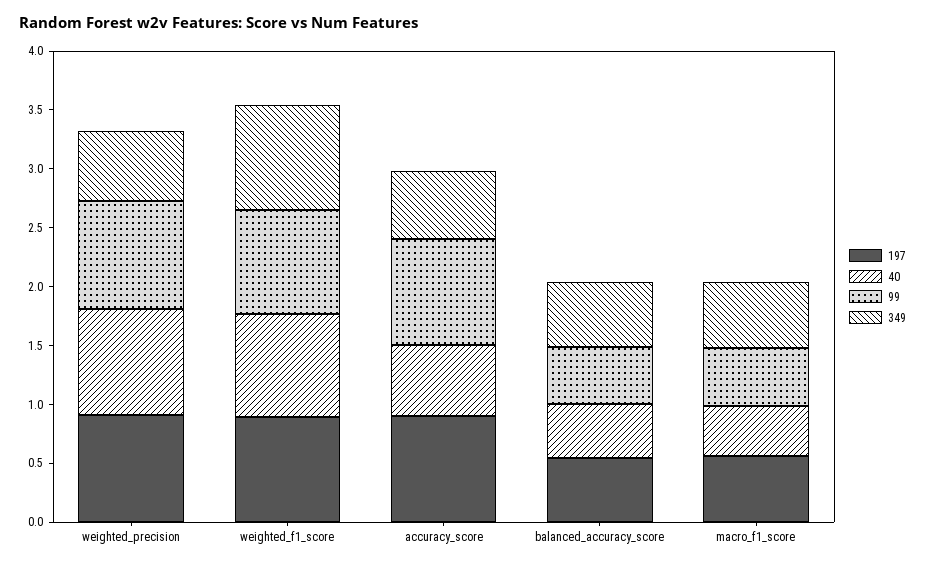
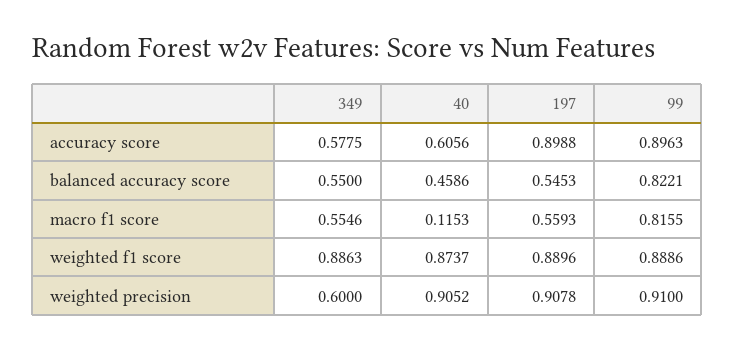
  {
    "197": {
      "weighted_precision": 0.9078,
      "weighted_f1_score": 0.8896,
      "accuracy_score": 0.8988,
      "balanced_accuracy_score": 0.5453,
      "macro_f1_score": 0.5593
    },
    "40": {
      "weighted_precision": 0.9052,
      "weighted_f1_score": 0.8737,
      "accuracy_score": 0.6056,
      "balanced_accuracy_score": 0.4586,
-     "macro_f1_score": 0.4
+     "macro_f1_score": 0.1153
    },
    "99": {
      "weighted_precision": 0.91,
      "weighted_f1_score": 0.8886,
      "accuracy_score": 0.8963,
-     "balanced_accuracy_score": 0.5,
+     "balanced_accuracy_score": 0.8221,
-     "macro_f1_score": 0.5
+     "macro_f1_score": 0.8155
    },
    "349": {
      "weighted_precision": 0.6,
      "weighted_f1_score": 0.8863,
      "accuracy_score": 0.5775,
      "balanced_accuracy_score": 0.55,
      "macro_f1_score": 0.5546
    }
  }

